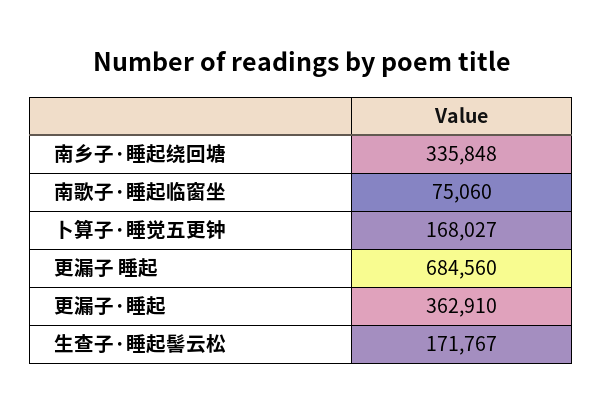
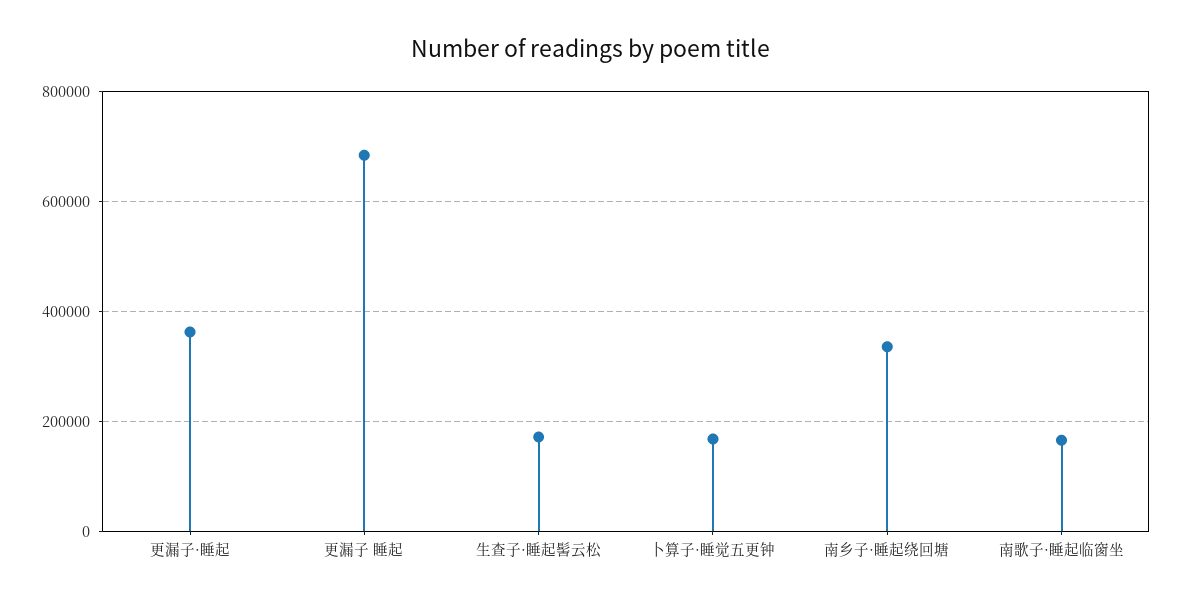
  {
    "南乡子·睡起绕回塘": 335848,
-   "南歌子·睡起临窗坐": 75060,
+   "南歌子·睡起临窗坐": 160000,
    "卜算子·睡觉五更钟": 168027,
    "更漏子 睡起": 684560,
    "更漏子·睡起": 362910,
    "生查子·睡起髻云松": 171767
  }

